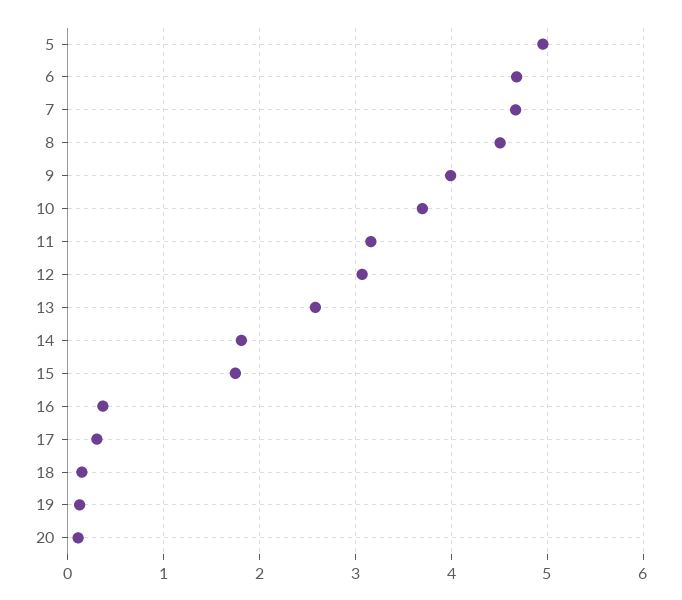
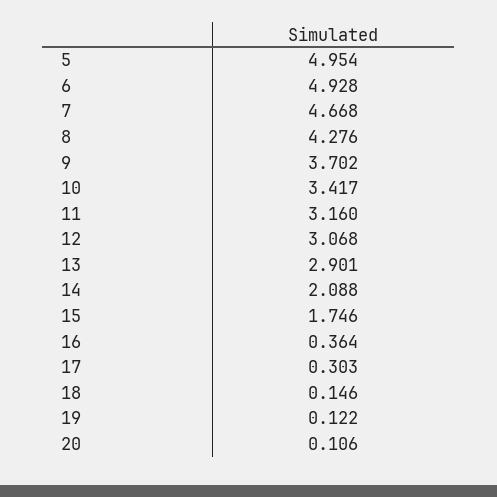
  {
    "5": 4.954,
-   "6": 4.7,
+   "6": 4.928,
    "7": 4.668,
-   "8": 4.5,
+   "8": 4.276,
-   "9": 4,
+   "9": 3.702,
-   "10": 3.7,
+   "10": 3.417,
    "11": 3.16,
    "12": 3.068,
-   "13": 2.6,
+   "13": 2.901,
-   "14": 1.8,
+   "14": 2.088,
    "15": 1.746,
    "16": 0.364,
    "17": 0.303,
    "18": 0.146,
    "19": 0.122,
    "20": 0.106
  }

